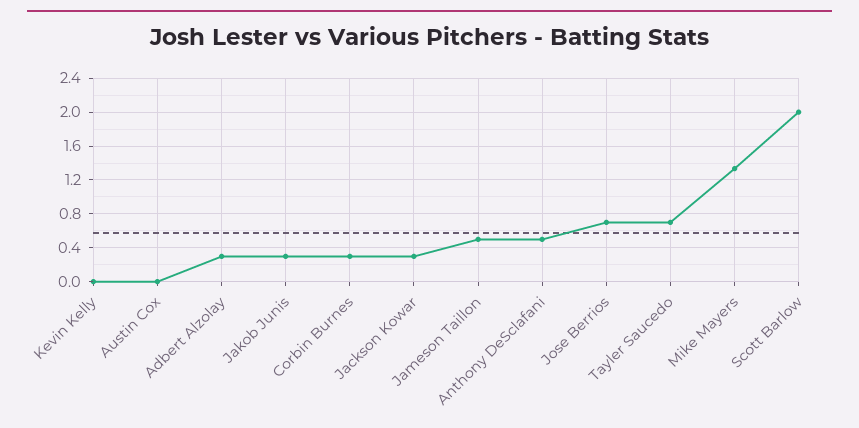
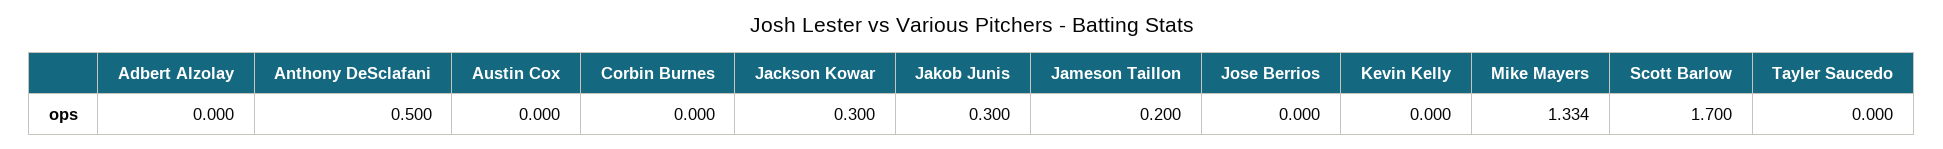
  {
    "Kevin Kelly": 0,
    "Austin Cox": 0,
-   "Adbert Alzolay": 0.3,
+   "Adbert Alzolay": 0,
    "Jakob Junis": 0.3,
-   "Corbin Burnes": 0.3,
+   "Corbin Burnes": 0,
    "Jackson Kowar": 0.3,
-   "Jameson Taillon": 0.5,
+   "Jameson Taillon": 0.2,
    "Anthony DeSclafani": 0.5,
-   "Jose Berrios": 0.7,
+   "Jose Berrios": 0,
-   "Tayler Saucedo": 0.7,
+   "Tayler Saucedo": 0,
    "Mike Mayers": 1.334,
-   "Scott Barlow": 2
+   "Scott Barlow": 1.7
  }

